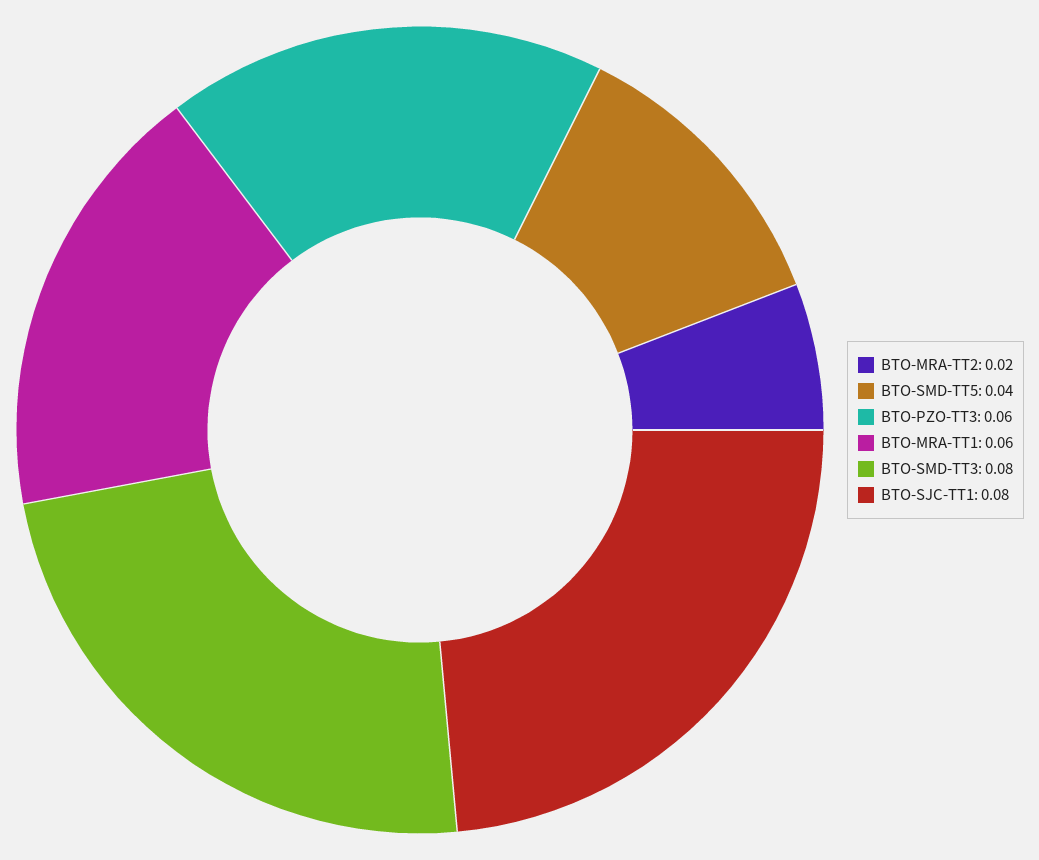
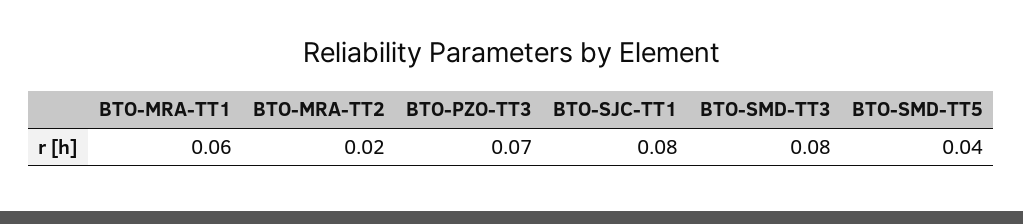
  {
    "BTO-MRA-TT2": 0.02,
    "BTO-SMD-TT5": 0.04,
-   "BTO-PZO-TT3": 0.06,
+   "BTO-PZO-TT3": 0.07,
    "BTO-MRA-TT1": 0.06,
    "BTO-SMD-TT3": 0.08,
    "BTO-SJC-TT1": 0.08
  }

